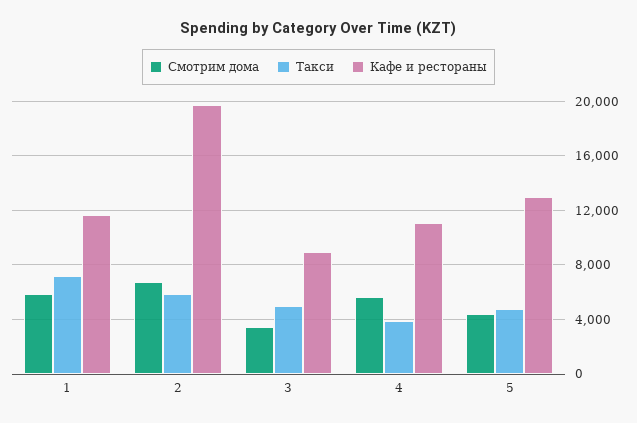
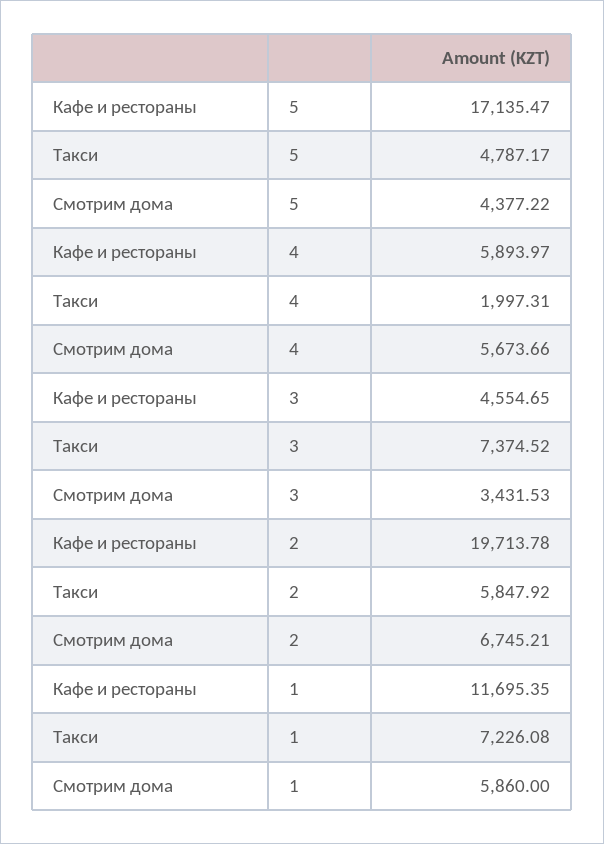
  {
    "Смотрим дома": {
      "1": 5860,
      "2": 6745.21,
      "3": 3431.53,
      "4": 5673.66,
      "5": 4377.22
    },
    "Такси": {
      "1": 7226.08,
      "2": 5847.92,
-     "3": 5000,
+     "3": 7374.52,
-     "4": 4000,
+     "4": 1997.31,
      "5": 4787.17
    },
    "Кафе и рестораны": {
      "1": 11695.35,
      "2": 19713.78,
-     "3": 9000,
+     "3": 4554.65,
-     "4": 11000,
+     "4": 5893.97,
-     "5": 13000
+     "5": 17135.47
    }
  }

